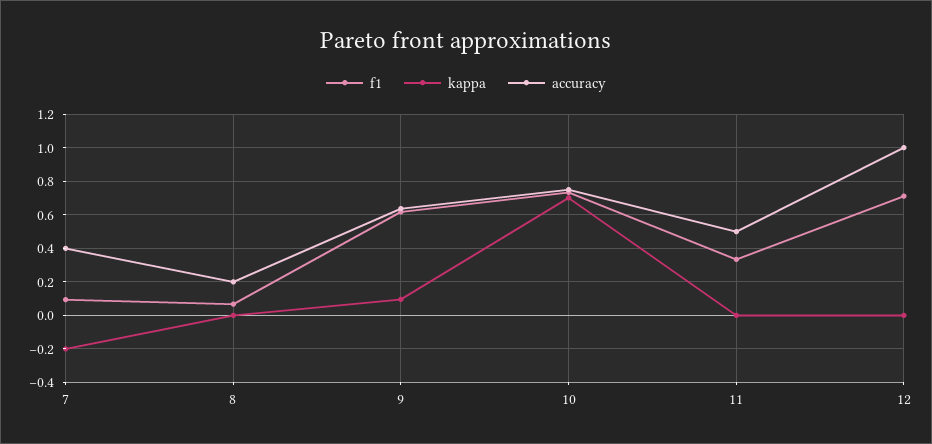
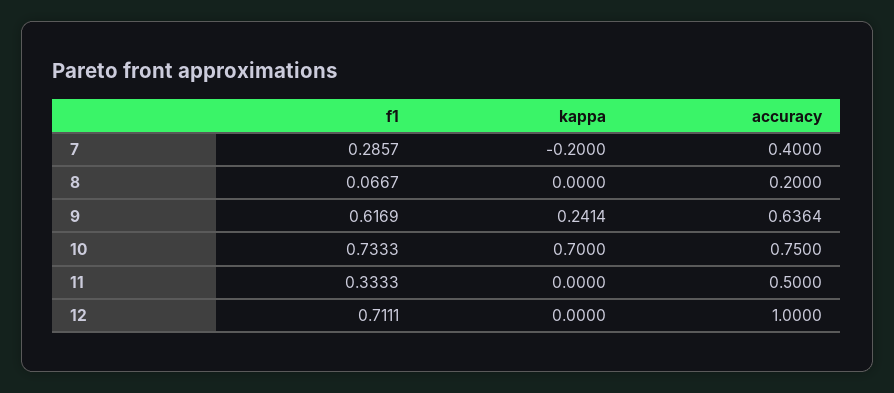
  {
    "f1": {
-     "7": 0.1,
+     "7": 0.2857,
      "8": 0.0667,
      "9": 0.6169,
      "10": 0.7333,
      "11": 0.3333,
      "12": 0.7111
    },
    "kappa": {
      "7": -0.2,
      "8": 0,
-     "9": 0.1,
+     "9": 0.2414,
      "10": 0.7,
      "11": 0,
      "12": 0
    },
    "accuracy": {
      "7": 0.4,
      "8": 0.2,
      "9": 0.6364,
      "10": 0.75,
      "11": 0.5,
      "12": 1
    }
  }

